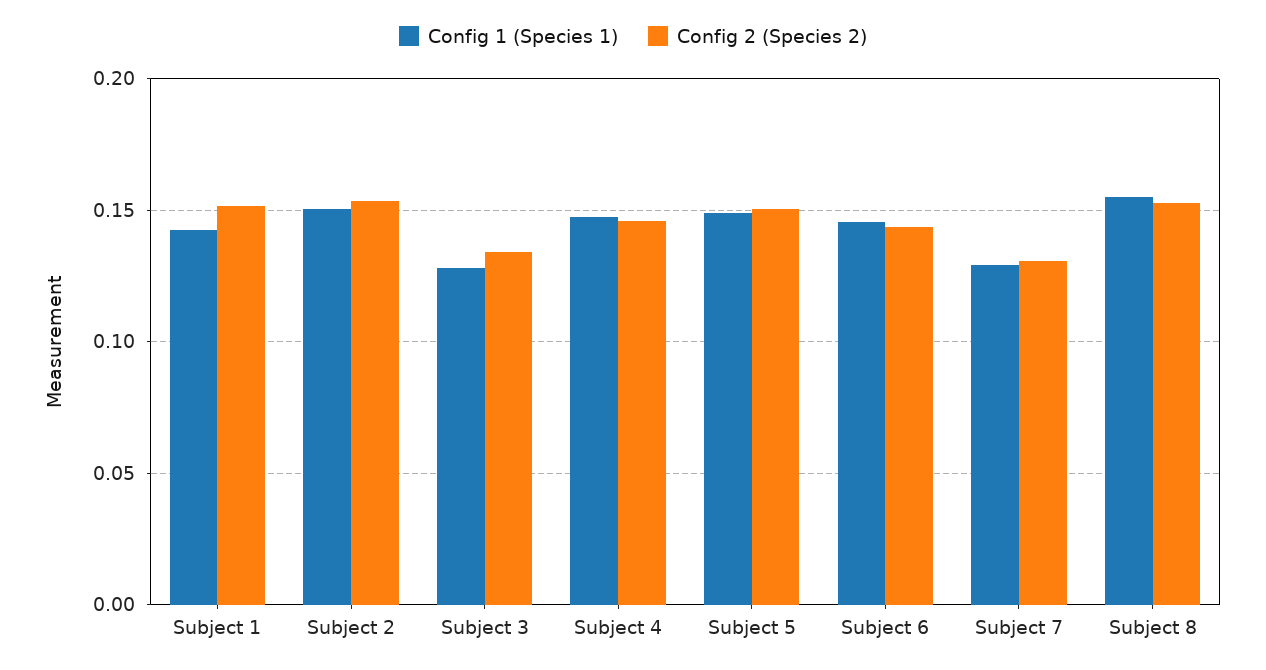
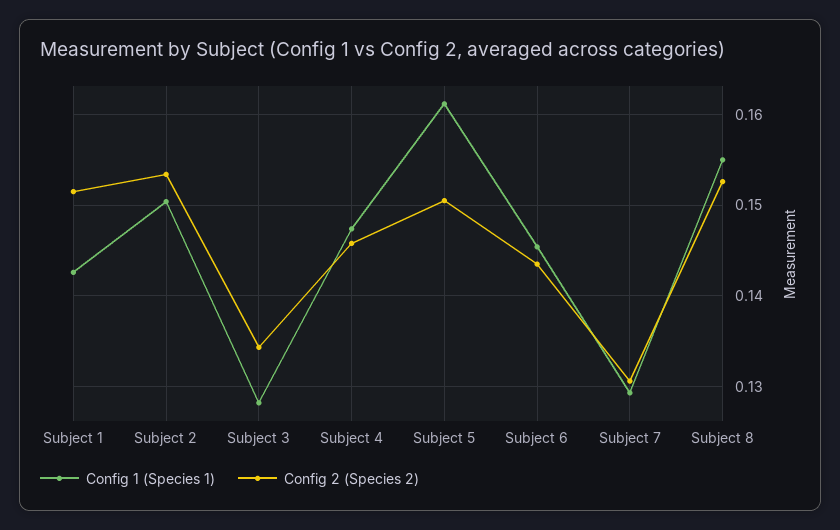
  {
    "Config 1 (Species 1)": {
      "Subject 1": 0.143,
      "Subject 2": 0.15,
      "Subject 3": 0.128,
      "Subject 4": 0.147,
-     "Subject 5": 0.15,
+     "Subject 5": 0.161,
      "Subject 6": 0.145,
      "Subject 7": 0.129,
      "Subject 8": 0.155
    },
    "Config 2 (Species 2)": {
      "Subject 1": 0.152,
      "Subject 2": 0.153,
      "Subject 3": 0.134,
      "Subject 4": 0.146,
      "Subject 5": 0.151,
      "Subject 6": 0.144,
      "Subject 7": 0.131,
      "Subject 8": 0.153
    }
  }

